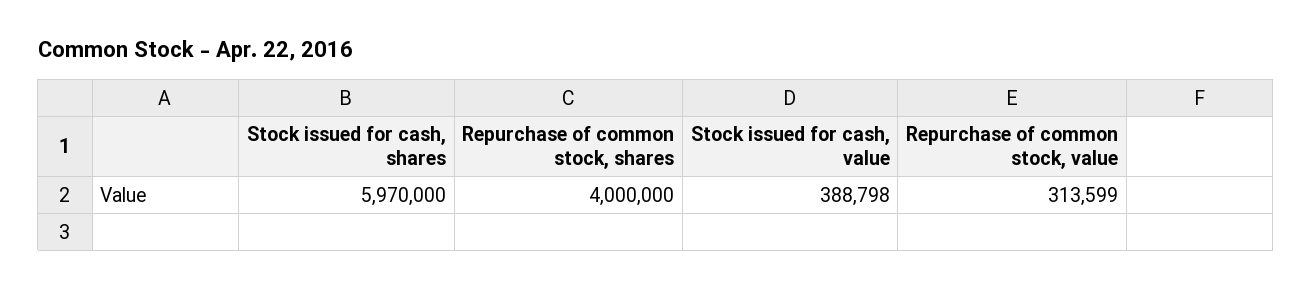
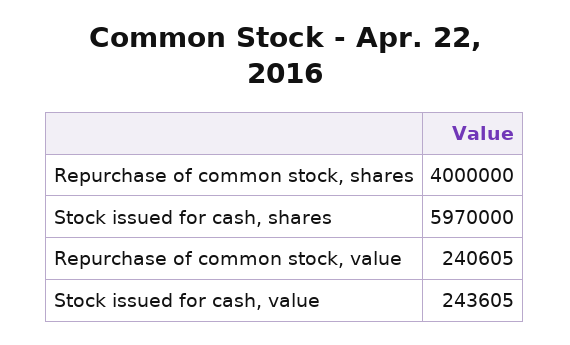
  {
    "Stock issued for cash, shares": 5970000,
    "Repurchase of common stock, shares": 4000000,
-   "Stock issued for cash, value": 388798,
+   "Stock issued for cash, value": 243605,
-   "Repurchase of common stock, value": 313599
+   "Repurchase of common stock, value": 240605
  }

